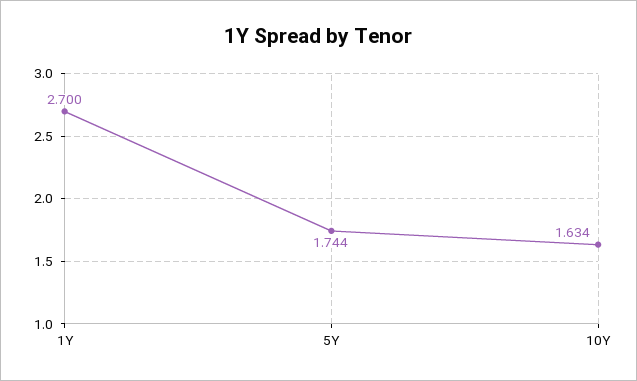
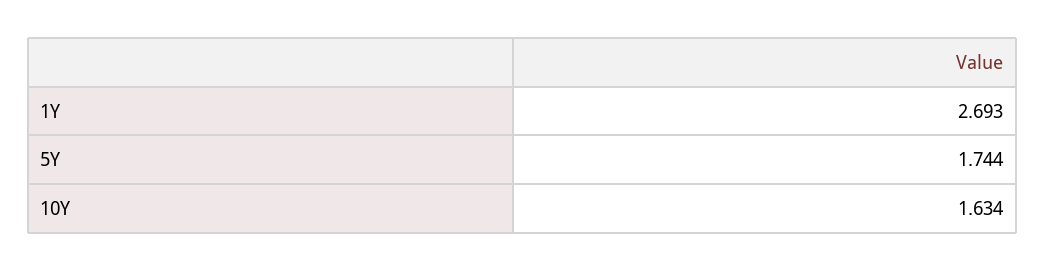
  {
-   "1Y": 2.7,
+   "1Y": 2.693,
    "5Y": 1.744,
    "10Y": 1.634
  }

